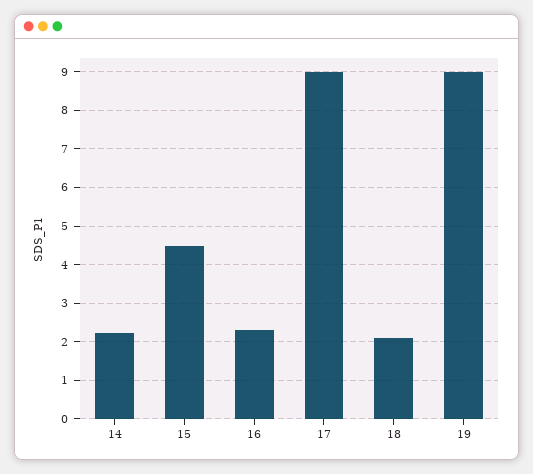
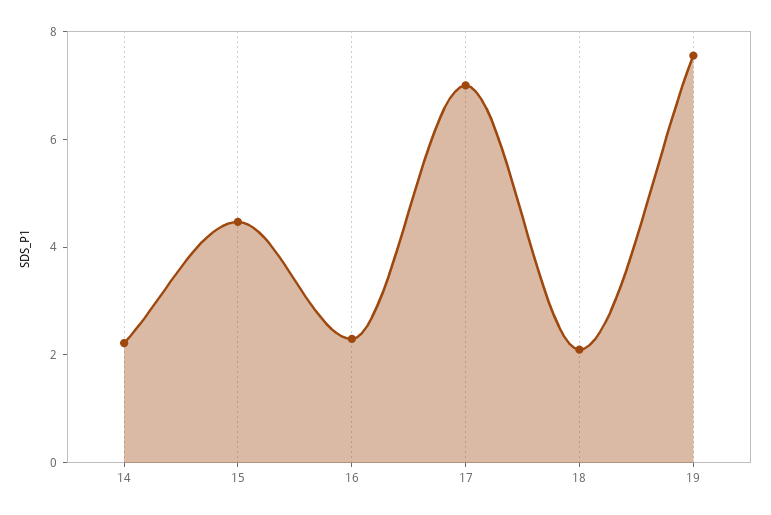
  {
    "14": 2.2,
    "15": 4.4,
    "16": 2.4,
-   "17": 9,
+   "17": 7,
    "18": 2.2,
-   "19": 9
+   "19": 7.5
  }

